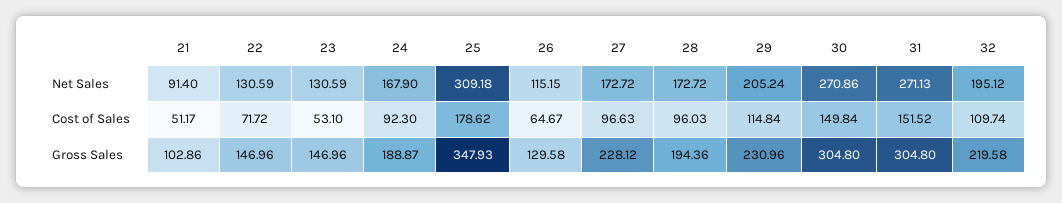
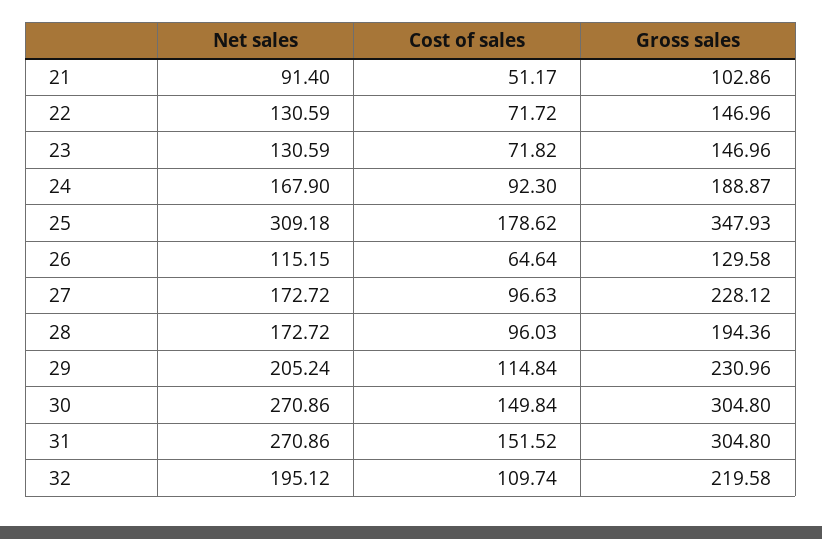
  {
    "21": {
      "Net Sales": 91.4,
      "Cost of Sales": 51.17,
      "Gross Sales": 102.86
    },
    "22": {
      "Net Sales": 130.59,
      "Cost of Sales": 71.72,
      "Gross Sales": 146.96
    },
    "23": {
      "Net Sales": 130.59,
-     "Cost of Sales": 53.1,
+     "Cost of Sales": 71.82,
      "Gross Sales": 146.96
    },
    "24": {
      "Net Sales": 167.9,
      "Cost of Sales": 92.3,
      "Gross Sales": 188.87
    },
    "25": {
      "Net Sales": 309.18,
      "Cost of Sales": 178.62,
      "Gross Sales": 347.93
    },
    "26": {
      "Net Sales": 115.15,
-     "Cost of Sales": 64.67,
+     "Cost of Sales": 64.64,
      "Gross Sales": 129.58
    },
    "27": {
      "Net Sales": 172.72,
      "Cost of Sales": 96.63,
      "Gross Sales": 228.12
    },
    "28": {
      "Net Sales": 172.72,
      "Cost of Sales": 96.03,
      "Gross Sales": 194.36
    },
    "29": {
      "Net Sales": 205.24,
      "Cost of Sales": 114.84,
      "Gross Sales": 230.96
    },
    "30": {
      "Net Sales": 270.86,
      "Cost of Sales": 149.84,
      "Gross Sales": 304.8
    },
    "31": {
-     "Net Sales": 271.13,
+     "Net Sales": 270.86,
      "Cost of Sales": 151.52,
      "Gross Sales": 304.8
    },
    "32": {
      "Net Sales": 195.12,
      "Cost of Sales": 109.74,
      "Gross Sales": 219.58
    }
  }

